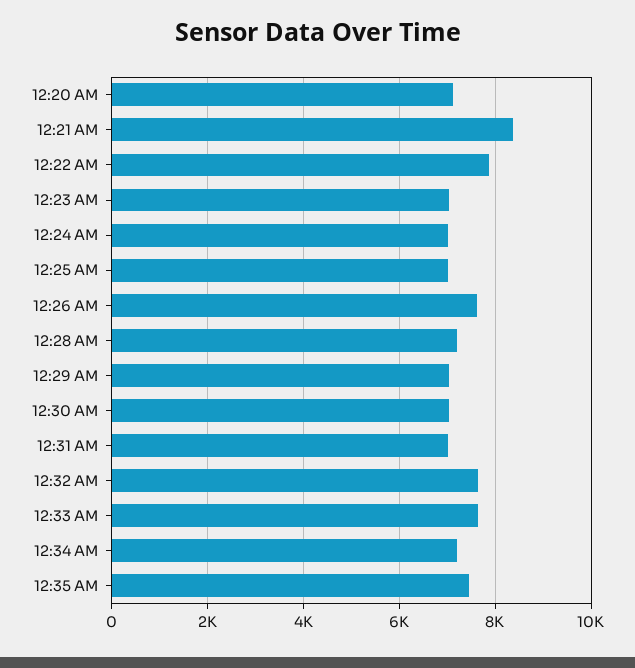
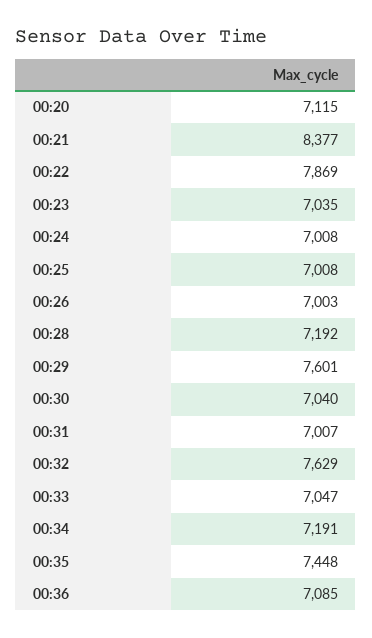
  {
    "12:20 AM": 7115,
    "12:21 AM": 8377,
    "12:22 AM": 7869,
    "12:23 AM": 7035,
    "12:24 AM": 7008,
    "12:25 AM": 7008,
-   "12:26 AM": 7600,
+   "12:26 AM": 7003,
    "12:28 AM": 7192,
-   "12:29 AM": 7000,
+   "12:29 AM": 7601,
    "12:30 AM": 7040,
    "12:31 AM": 7007,
    "12:32 AM": 7629,
-   "12:33 AM": 7600,
+   "12:33 AM": 7047,
    "12:34 AM": 7191,
-   "12:35 AM": 7448
+   "12:35 AM": 7448,
+   "00:36": 7085
  }

